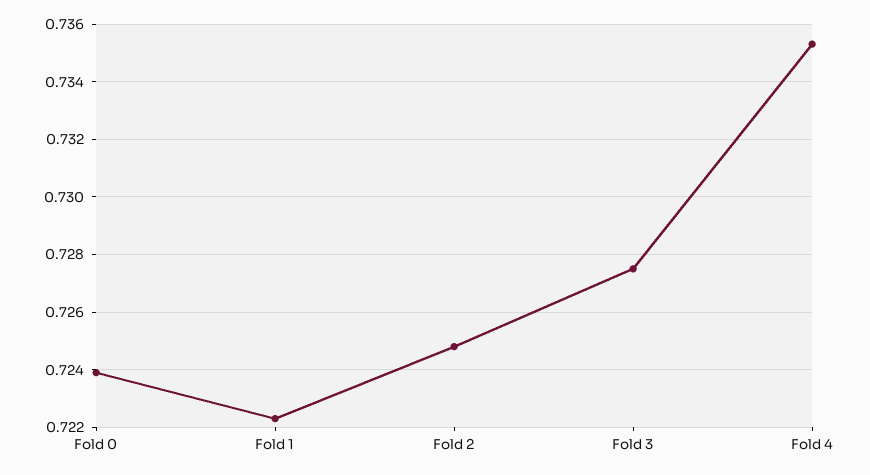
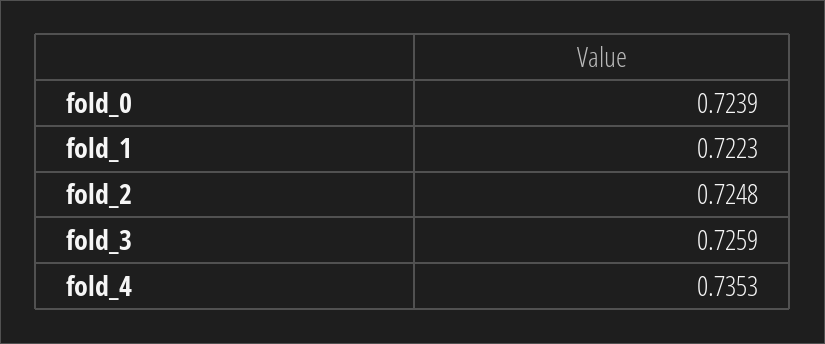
  {
    "Fold 0": 0.7239,
    "Fold 1": 0.7223,
    "Fold 2": 0.7248,
-   "Fold 3": 0.7275,
+   "Fold 3": 0.7259,
    "Fold 4": 0.7353
  }

